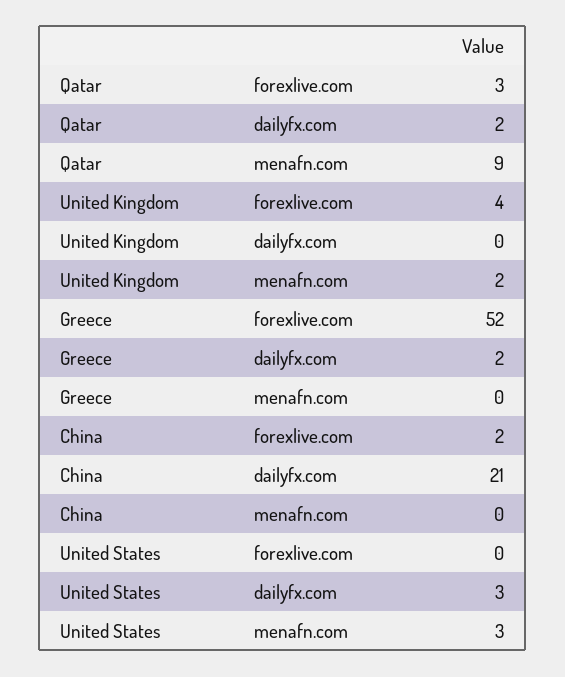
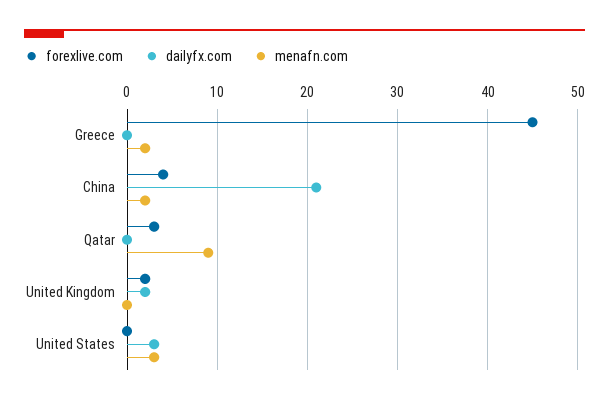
  {
    "forexlive.com": {
      "Qatar": 3,
-     "United Kingdom": 4,
+     "United Kingdom": 2,
-     "Greece": 52,
+     "Greece": 45,
-     "China": 2,
+     "China": 4,
      "United States": 0
    },
    "dailyfx.com": {
-     "Qatar": 2,
+     "Qatar": 0,
-     "United Kingdom": 0,
+     "United Kingdom": 2,
-     "Greece": 2,
+     "Greece": 0,
      "China": 21,
      "United States": 3
    },
    "menafn.com": {
      "Qatar": 9,
-     "United Kingdom": 2,
+     "United Kingdom": 0,
-     "Greece": 0,
+     "Greece": 2,
-     "China": 0,
+     "China": 2,
      "United States": 3
    }
  }

